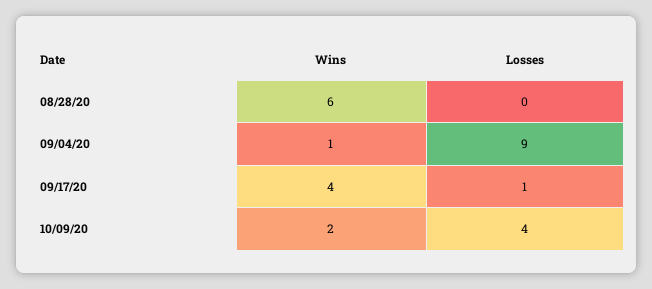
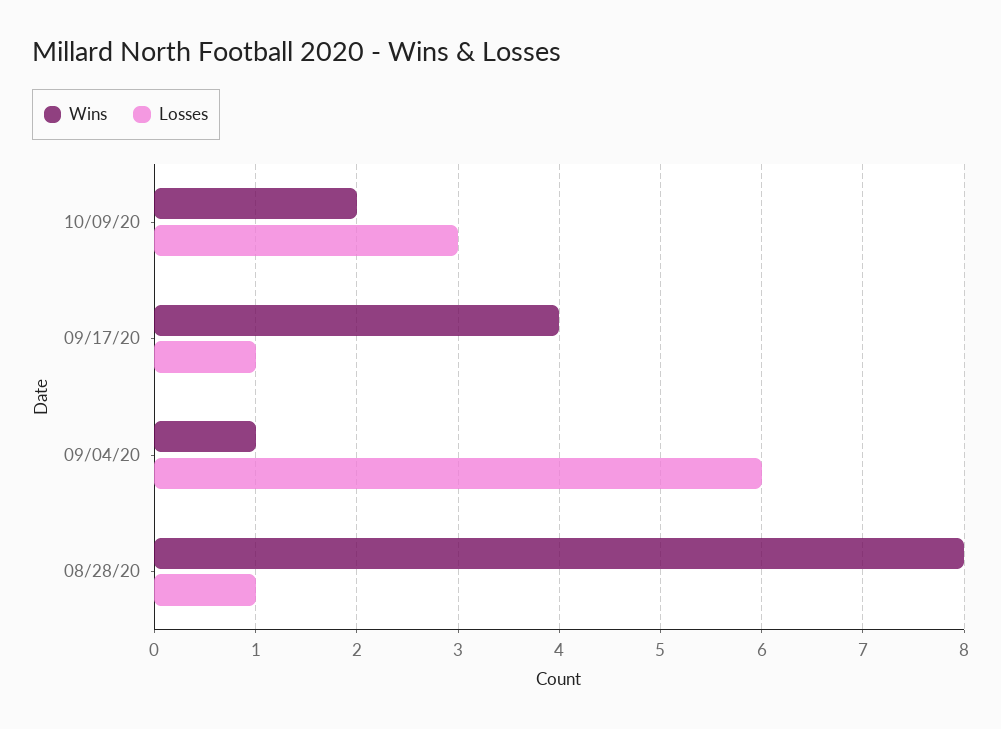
  {
    "Wins": {
-     "08/28/20": 6,
+     "08/28/20": 8,
      "09/04/20": 1,
      "09/17/20": 4,
      "10/09/20": 2
    },
    "Losses": {
-     "08/28/20": 0,
+     "08/28/20": 1,
-     "09/04/20": 9,
+     "09/04/20": 6,
      "09/17/20": 1,
-     "10/09/20": 4
+     "10/09/20": 3
    }
  }

